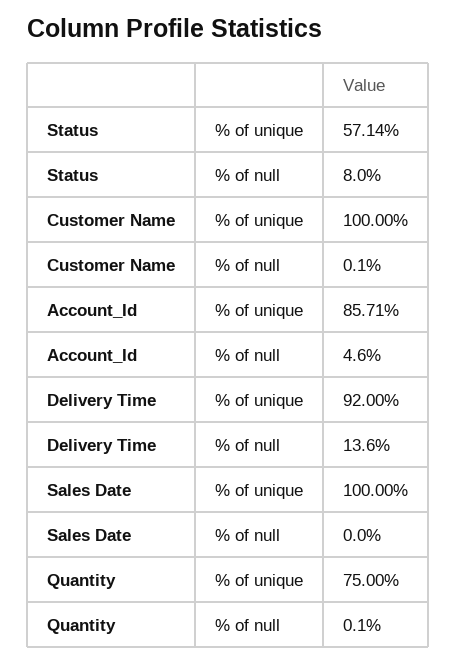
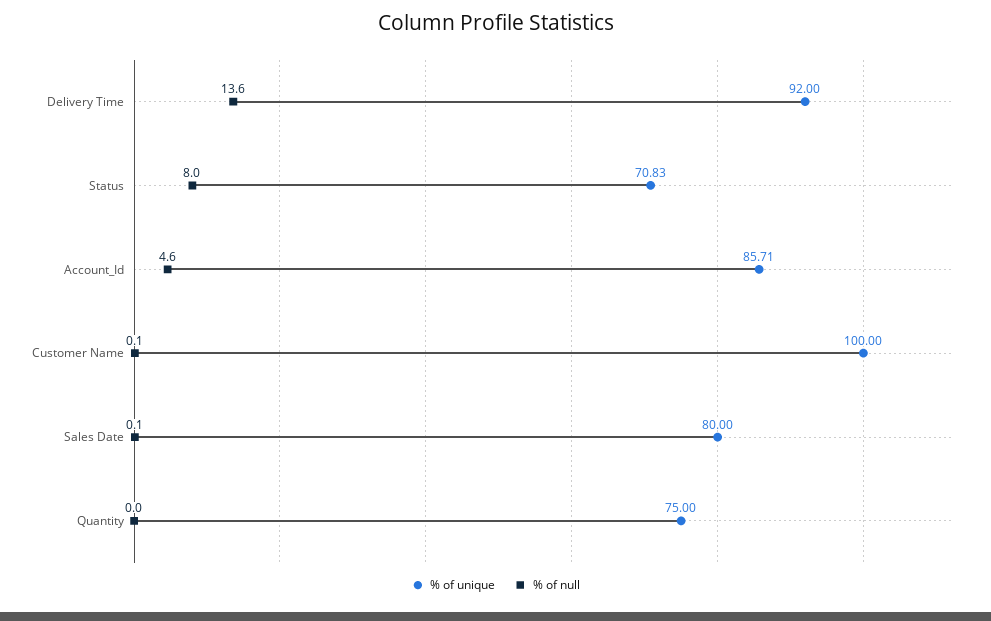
  {
    "% of unique": {
-     "Status": 57.14,
+     "Status": 70.83,
      "Customer Name": 100,
      "Account_Id": 85.71,
      "Delivery Time": 92,
-     "Sales Date": 100,
+     "Sales Date": 80,
      "Quantity": 75
    },
    "% of null": {
      "Status": 8,
      "Customer Name": 0.1,
      "Account_Id": 4.6,
      "Delivery Time": 13.6,
-     "Sales Date": 0,
+     "Sales Date": 0.1,
-     "Quantity": 0.1
+     "Quantity": 0
    }
  }

